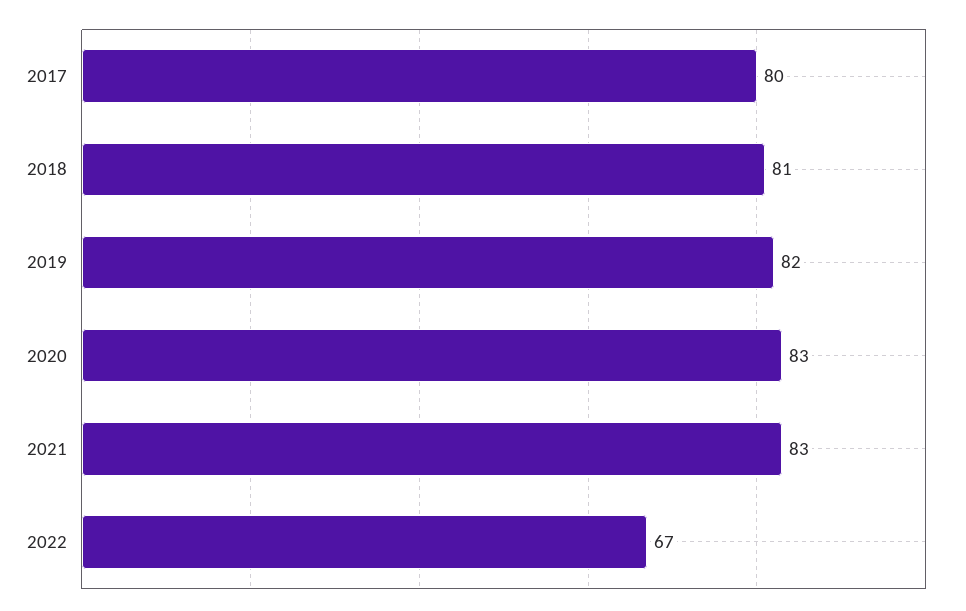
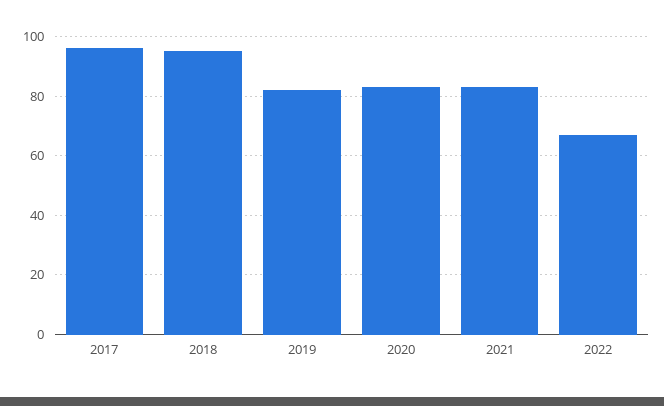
  {
-   "2017": 80,
+   "2017": 95,
-   "2018": 81,
+   "2018": 95,
    "2019": 82,
    "2020": 83,
    "2021": 83,
    "2022": 67
  }

